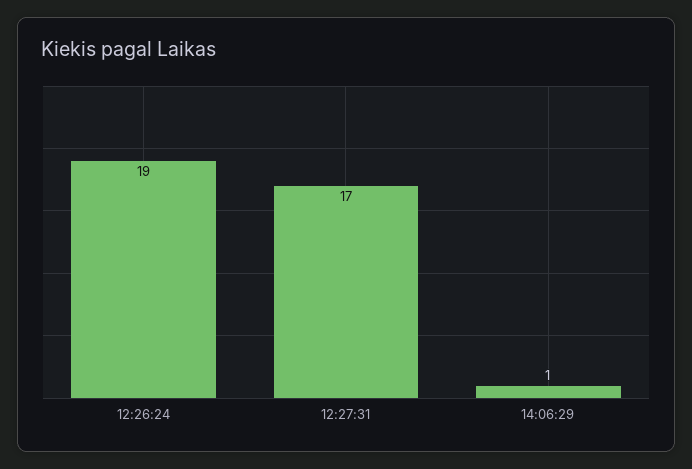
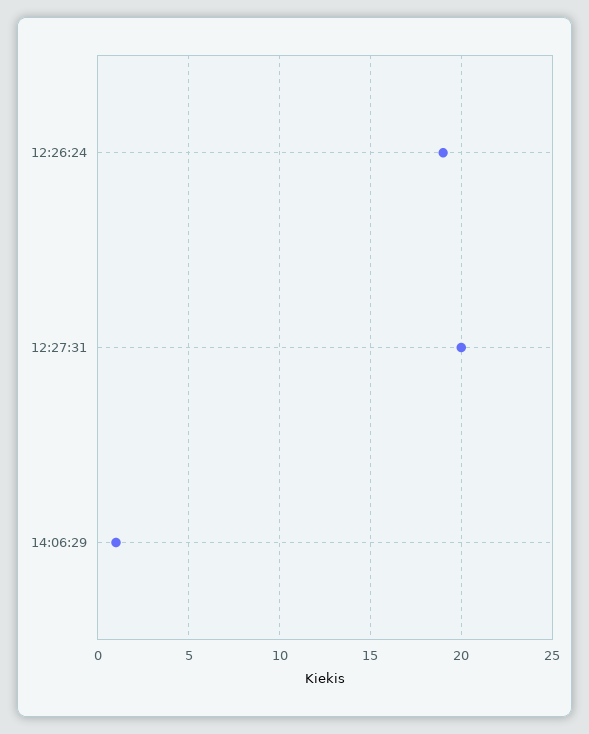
  {
    "12:26:24": 19,
-   "12:27:31": 17,
+   "12:27:31": 20,
    "14:06:29": 1
  }

